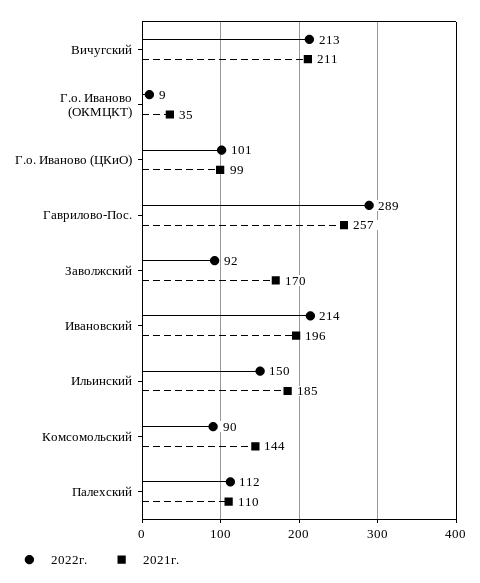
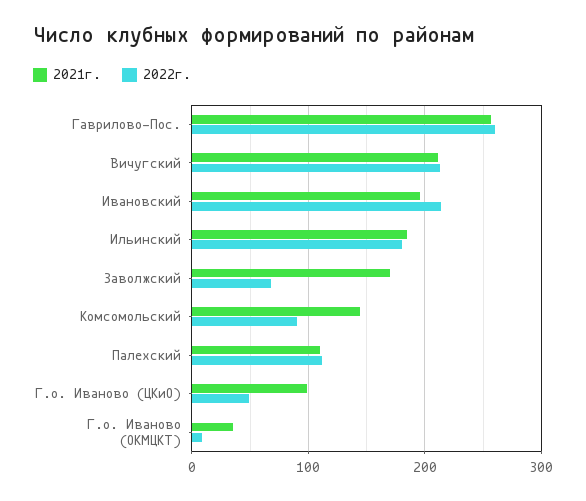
  {
    "2022г.": {
      "Вичугский": 213,
      "Г.о. Иваново (ОКМЦКТ)": 9,
-     "Г.о. Иваново (ЦКиО)": 101,
+     "Г.о. Иваново (ЦКиО)": 50,
-     "Гаврилово-Пос.": 289,
+     "Гаврилово-Пос.": 260,
-     "Заволжский": 92,
+     "Заволжский": 70,
      "Ивановский": 214,
-     "Ильинский": 150,
+     "Ильинский": 180,
      "Комсомольский": 90,
      "Палехский": 112
    },
    "2021г.": {
      "Вичугский": 211,
      "Г.о. Иваново (ОКМЦКТ)": 35,
      "Г.о. Иваново (ЦКиО)": 99,
      "Гаврилово-Пос.": 257,
      "Заволжский": 170,
      "Ивановский": 196,
      "Ильинский": 185,
      "Комсомольский": 144,
      "Палехский": 110
    }
  }

